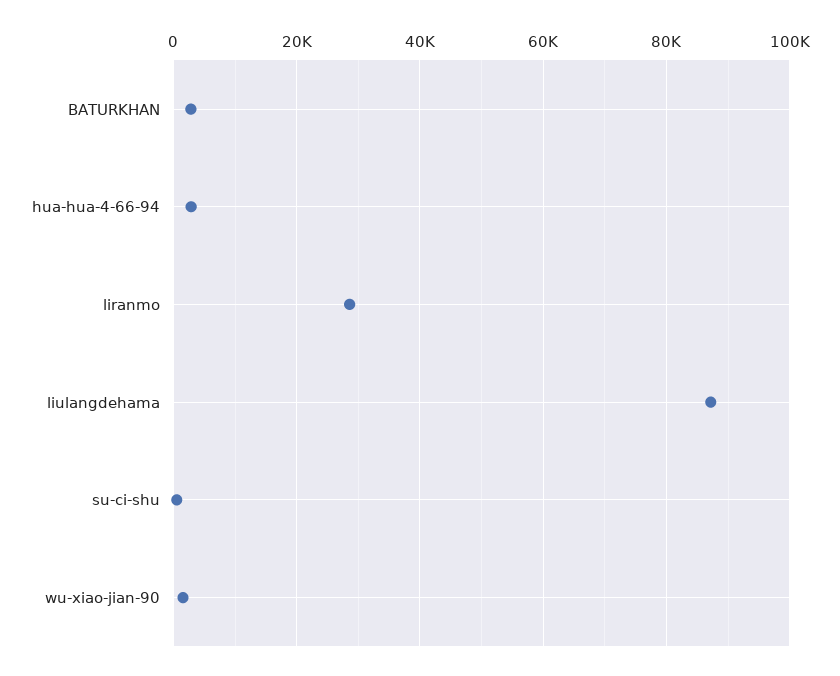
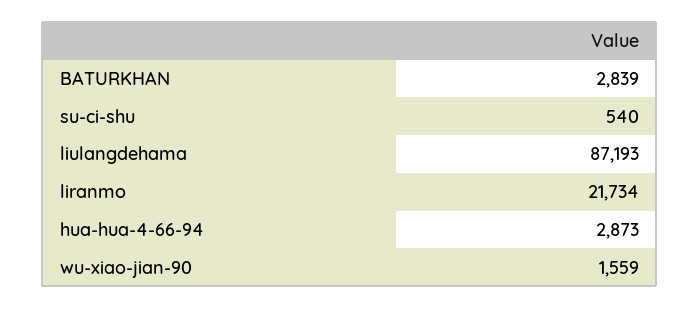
  {
    "BATURKHAN": 2839,
    "hua-hua-4-66-94": 2873,
-   "liranmo": 28000,
+   "liranmo": 21734,
    "liulangdehama": 87193,
    "su-ci-shu": 540,
    "wu-xiao-jian-90": 1559
  }

